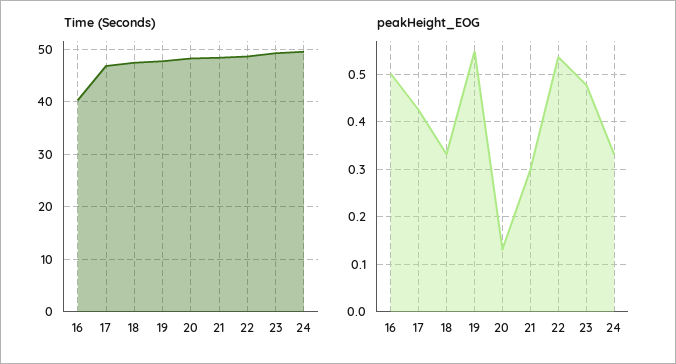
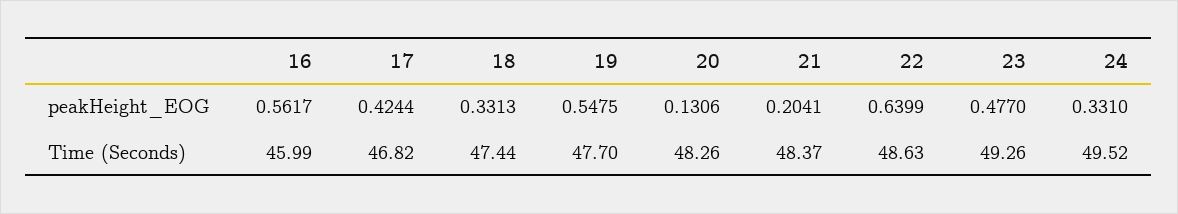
  {
    "Time (Seconds)": {
-     "16": 40,
+     "16": 45.99,
      "17": 46.82,
      "18": 47.44,
      "19": 47.7,
      "20": 48.26,
      "21": 48.37,
      "22": 48.63,
      "23": 49.26,
      "24": 49.52
    },
    "peakHeight_EOG": {
-     "16": 0.5,
+     "16": 0.5617,
      "17": 0.4244,
      "18": 0.3313,
      "19": 0.5475,
      "20": 0.1306,
-     "21": 0.3,
+     "21": 0.2041,
-     "22": 0.54,
+     "22": 0.6399,
      "23": 0.477,
      "24": 0.331
    }
  }

